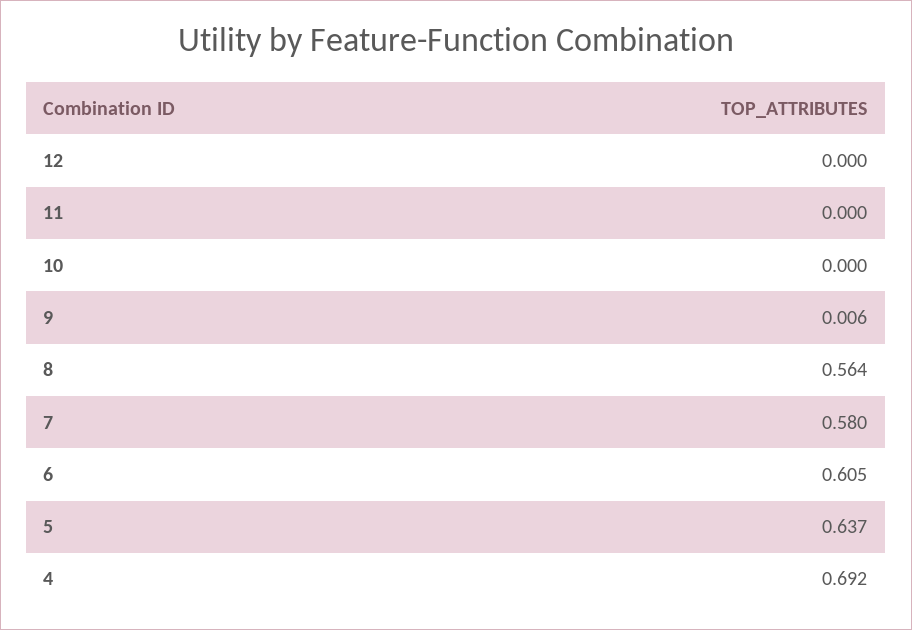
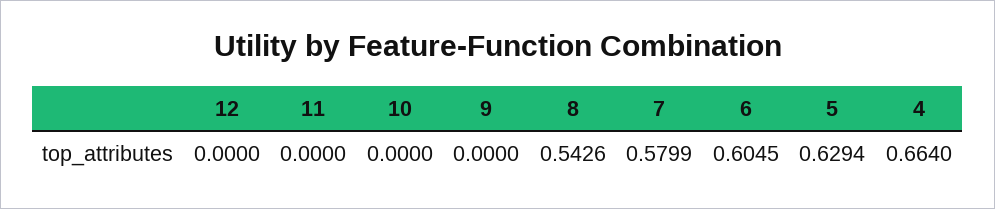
  {
    "12": 0,
    "11": 0,
    "10": 0,
-   "9": 0.006,
+   "9": 0,
-   "8": 0.564,
+   "8": 0.5426,
    "7": 0.5799,
    "6": 0.6045,
-   "5": 0.637,
+   "5": 0.6294,
-   "4": 0.692
+   "4": 0.664
  }

